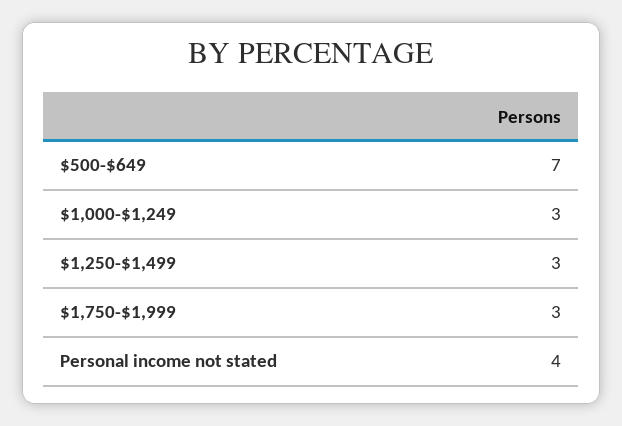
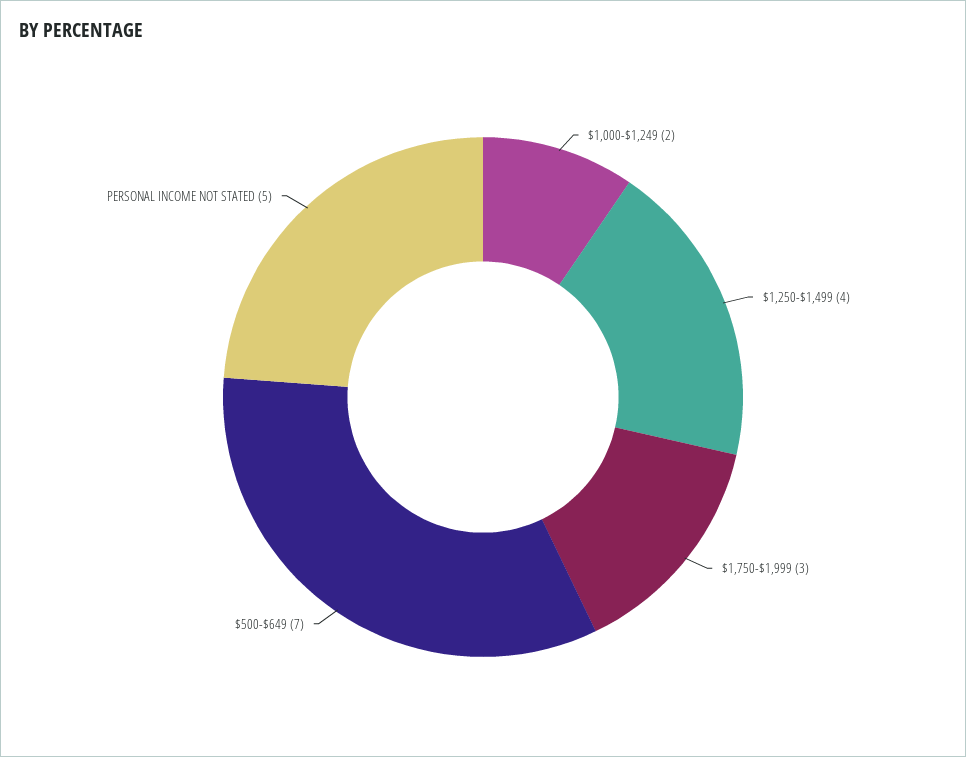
  {
    "$500-$649": 7,
-   "$1,000-$1,249": 3,
+   "$1,000-$1,249": 2,
-   "$1,250-$1,499": 3,
+   "$1,250-$1,499": 4,
    "$1,750-$1,999": 3,
-   "Personal income not stated": 4
+   "Personal income not stated": 5
  }

